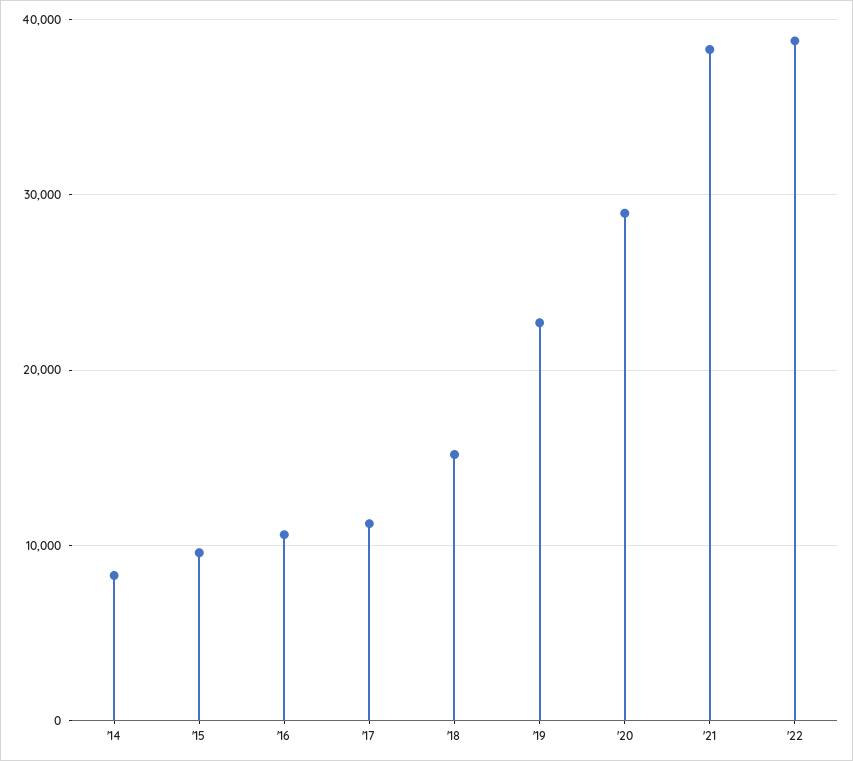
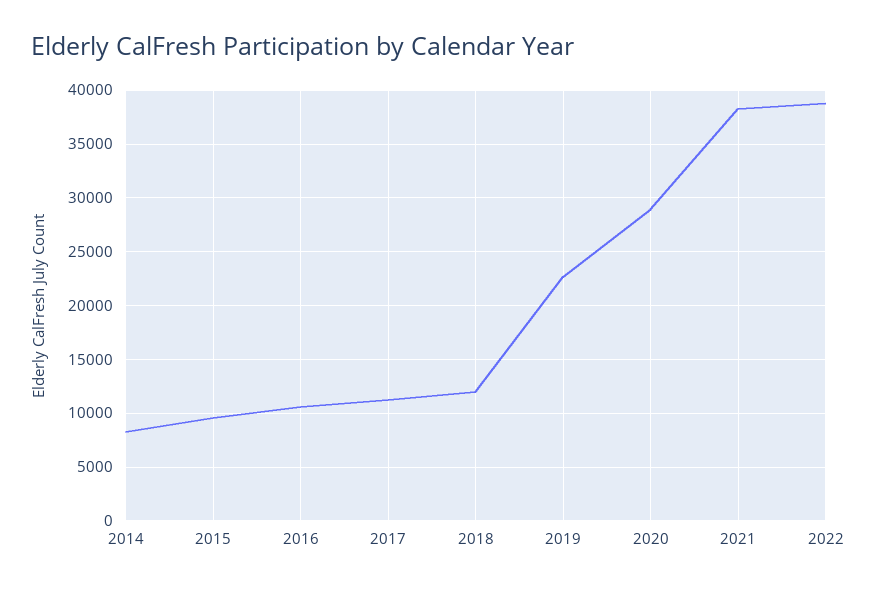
  {
    "'14": 8000,
    "'15": 10000,
    "'16": 11000,
    "'17": 11000,
-   "'18": 15000,
+   "'18": 12000,
    "'19": 23000,
    "'20": 29000,
    "'21": 38000,
    "'22": 39000
  }

